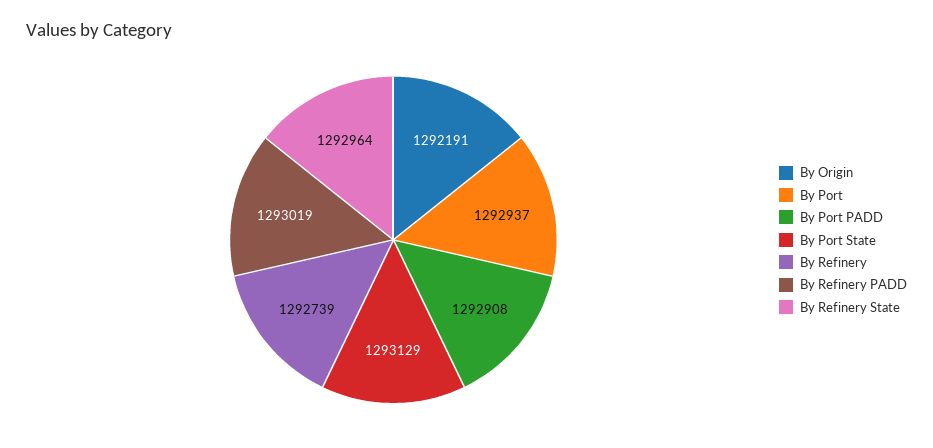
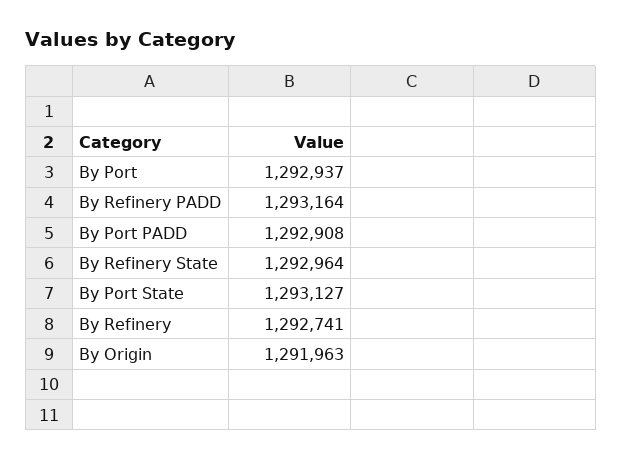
  {
-   "By Origin": 1292191,
+   "By Origin": 1291963,
    "By Port": 1292937,
    "By Port PADD": 1292908,
-   "By Port State": 1293129,
+   "By Port State": 1293127,
-   "By Refinery": 1292739,
+   "By Refinery": 1292741,
-   "By Refinery PADD": 1293019,
+   "By Refinery PADD": 1293164,
    "By Refinery State": 1292964
  }

